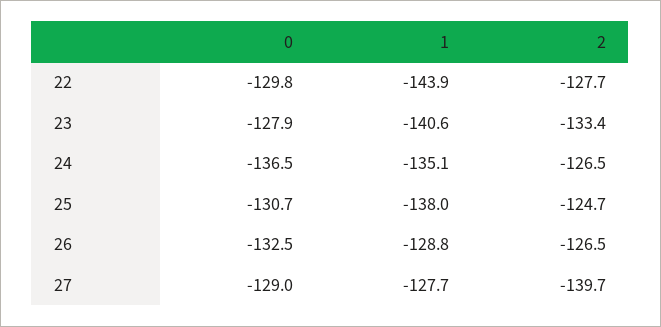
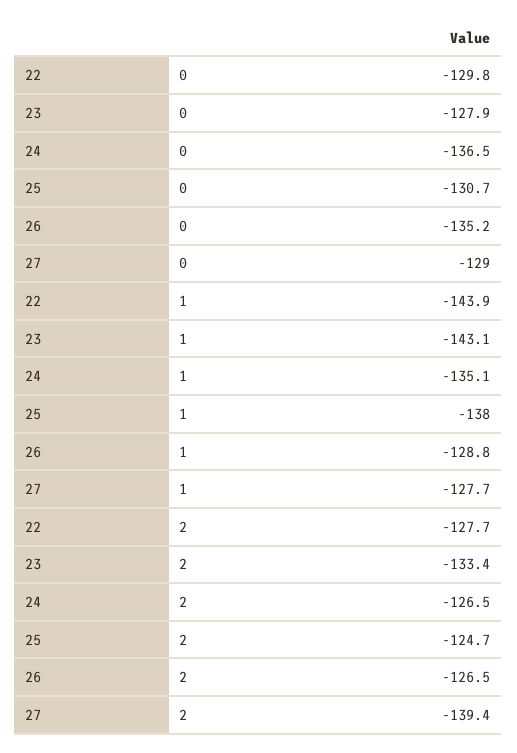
  {
    "0": {
      "22": -129.8,
      "23": -127.9,
      "24": -136.5,
      "25": -130.7,
-     "26": -132.5,
+     "26": -135.2,
      "27": -129
    },
    "1": {
      "22": -143.9,
-     "23": -140.6,
+     "23": -143.1,
      "24": -135.1,
      "25": -138,
      "26": -128.8,
      "27": -127.7
    },
    "2": {
      "22": -127.7,
      "23": -133.4,
      "24": -126.5,
      "25": -124.7,
      "26": -126.5,
-     "27": -139.7
+     "27": -139.4
    }
  }

